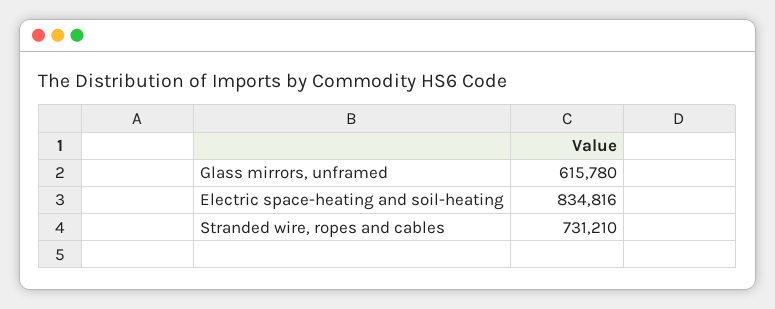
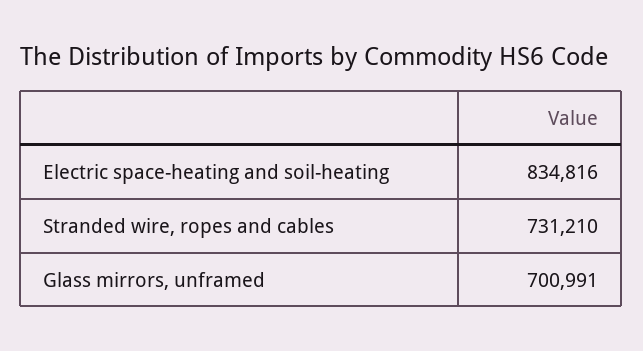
  {
-   "Glass mirrors, unframed": 615780,
+   "Glass mirrors, unframed": 700991,
    "Electric space-heating and soil-heating": 834816,
    "Stranded wire, ropes and cables": 731210
  }

